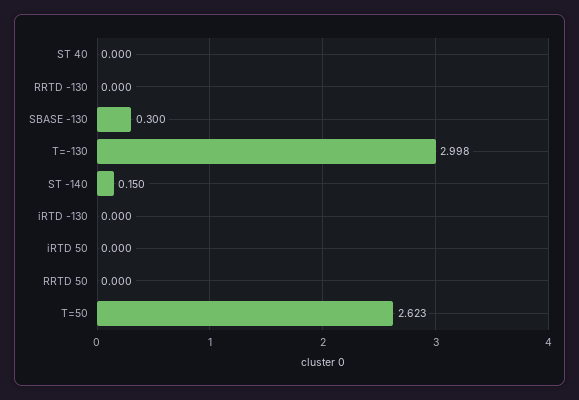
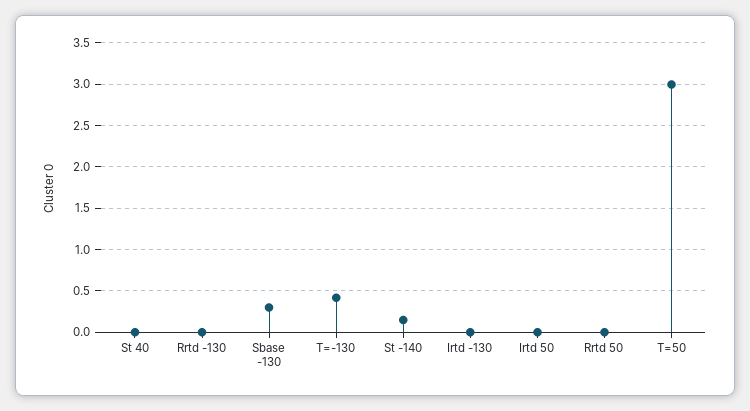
  {
    "ST 40": 0,
    "RRTD -130": 0,
    "SBASE -130": 0.3,
-   "T=-130": 2.998,
+   "T=-130": 0.4,
    "ST -140": 0.15,
    "iRTD -130": 0,
    "iRTD 50": 0,
    "RRTD 50": 0,
-   "T=50": 2.623
+   "T=50": 3
  }

